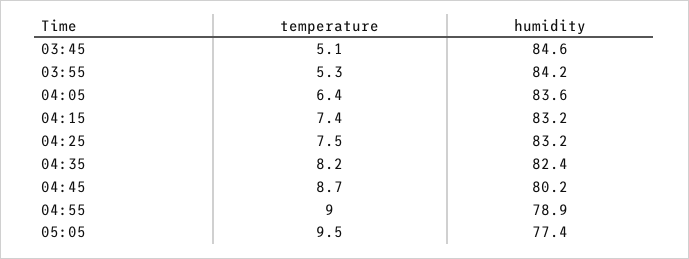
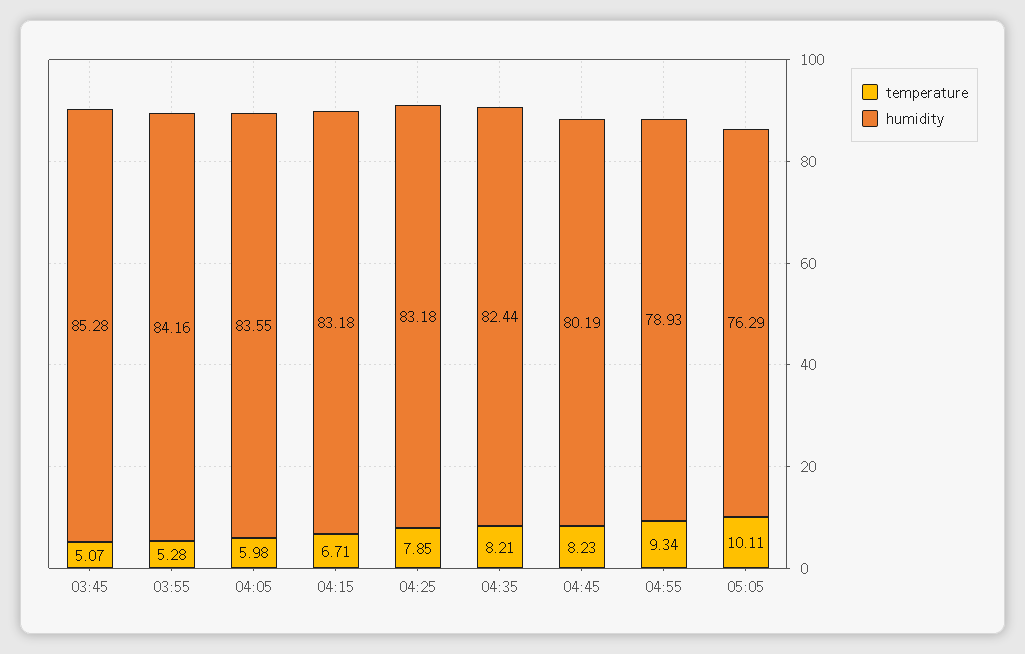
  {
    "temperature": {
      "03:45": 5.07,
      "03:55": 5.28,
-     "04:05": 6.4,
+     "04:05": 5.98,
-     "04:15": 7.4,
+     "04:15": 6.71,
-     "04:25": 7.5,
+     "04:25": 7.85,
      "04:35": 8.21,
-     "04:45": 8.7,
+     "04:45": 8.23,
-     "04:55": 9,
+     "04:55": 9.34,
-     "05:05": 9.5
+     "05:05": 10.11
    },
    "humidity": {
-     "03:45": 84.6,
+     "03:45": 85.28,
      "03:55": 84.16,
      "04:05": 83.55,
      "04:15": 83.18,
      "04:25": 83.18,
      "04:35": 82.44,
      "04:45": 80.19,
      "04:55": 78.93,
-     "05:05": 77.4
+     "05:05": 76.29
    }
  }

